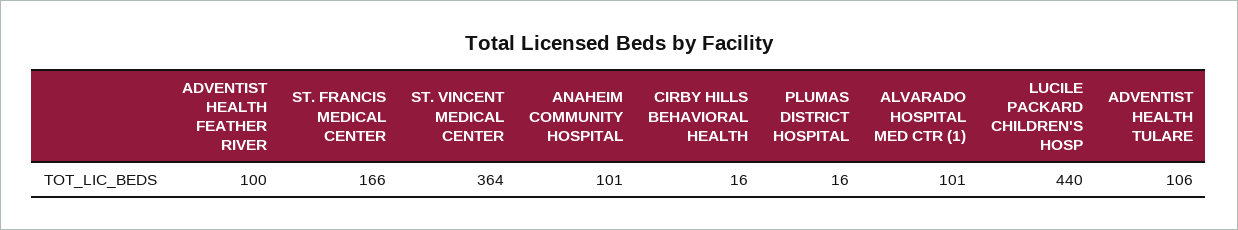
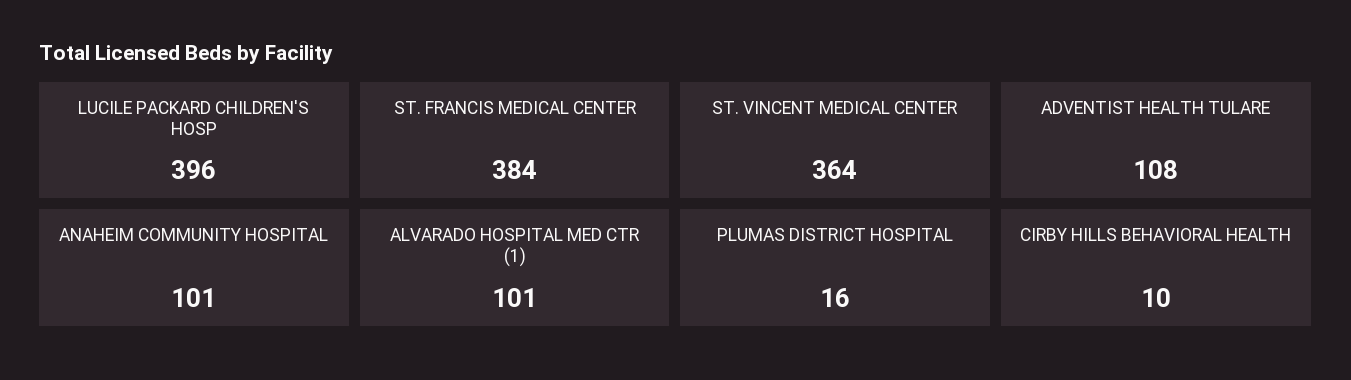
  {
-   "ADVENTIST HEALTH FEATHER RIVER": 100,
-   "ST. FRANCIS MEDICAL CENTER": 166,
+   "ST. FRANCIS MEDICAL CENTER": 384,
    "ST. VINCENT MEDICAL CENTER": 364,
    "ANAHEIM COMMUNITY HOSPITAL": 101,
-   "CIRBY HILLS BEHAVIORAL HEALTH": 16,
+   "CIRBY HILLS BEHAVIORAL HEALTH": 10,
    "PLUMAS DISTRICT HOSPITAL": 16,
    "ALVARADO HOSPITAL MED CTR (1)": 101,
-   "LUCILE PACKARD CHILDREN'S HOSP": 440,
+   "LUCILE PACKARD CHILDREN'S HOSP": 396,
-   "ADVENTIST HEALTH TULARE": 106
+   "ADVENTIST HEALTH TULARE": 108
  }

